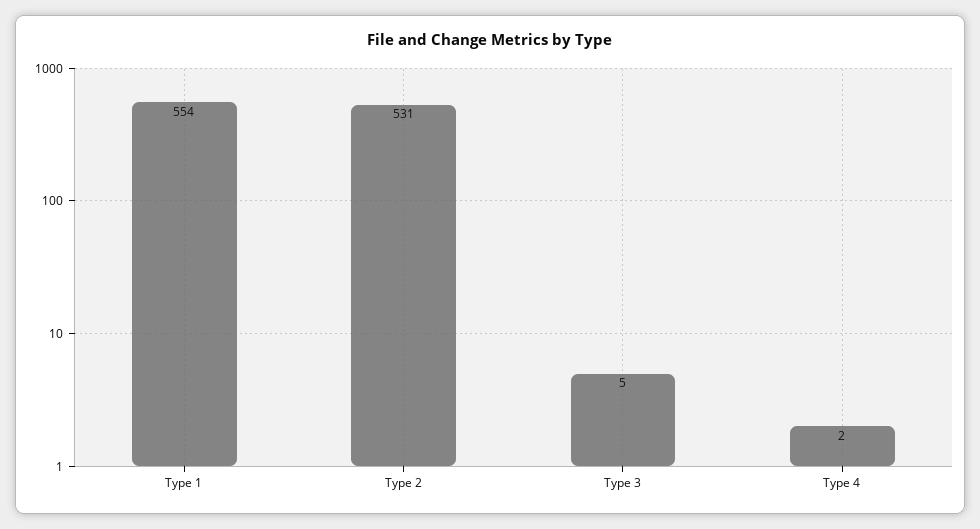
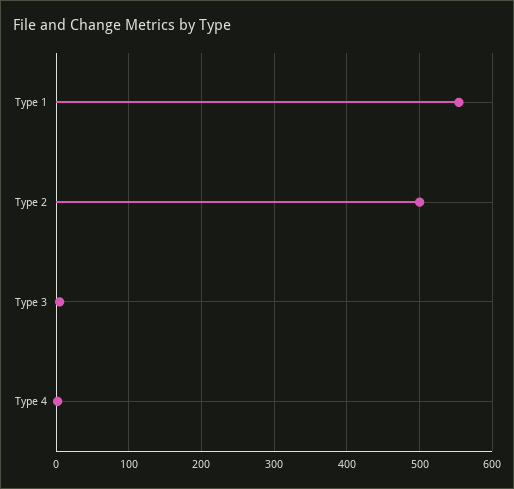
  {
    "Type 1": 554,
-   "Type 2": 531,
+   "Type 2": 500,
    "Type 3": 5,
    "Type 4": 2
  }

